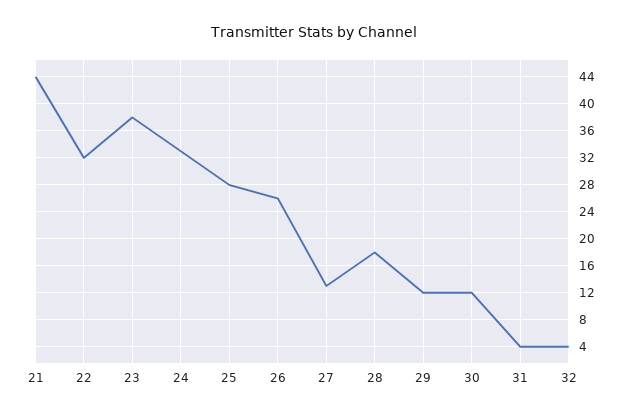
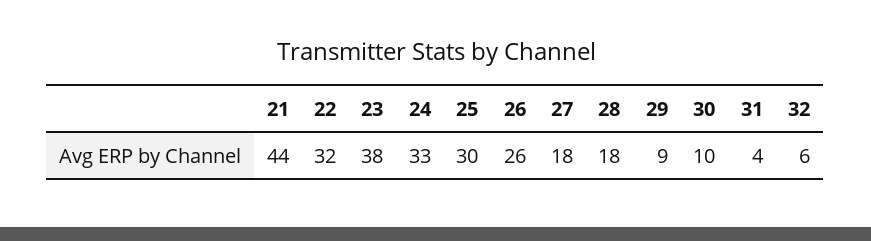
  {
    "21": 44,
    "22": 32,
    "23": 38,
    "24": 33,
-   "25": 28,
+   "25": 30,
    "26": 26,
-   "27": 13,
+   "27": 18,
    "28": 18,
-   "29": 12,
+   "29": 9,
-   "30": 12,
+   "30": 10,
    "31": 4,
-   "32": 4
+   "32": 6
  }

